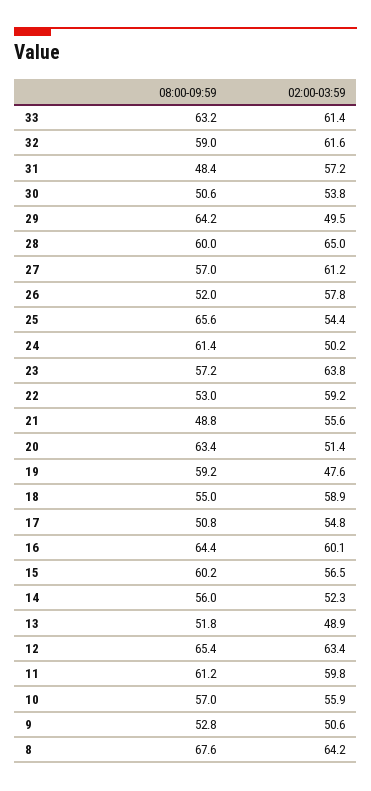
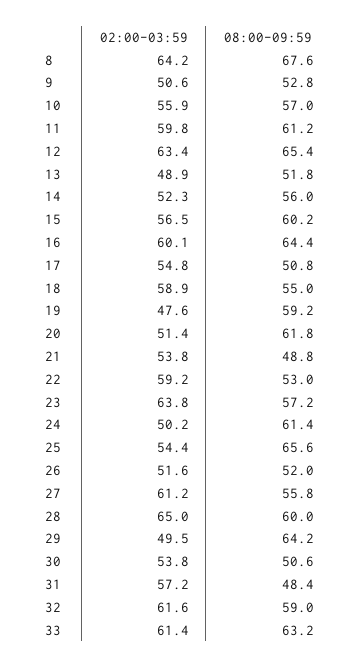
  {
    "08:00-09:59": {
      "33": 63.2,
      "32": 59,
      "31": 48.4,
      "30": 50.6,
      "29": 64.2,
      "28": 60,
-     "27": 57,
+     "27": 55.8,
      "26": 52,
      "25": 65.6,
      "24": 61.4,
      "23": 57.2,
      "22": 53,
      "21": 48.8,
-     "20": 63.4,
+     "20": 61.8,
      "19": 59.2,
      "18": 55,
      "17": 50.8,
      "16": 64.4,
      "15": 60.2,
      "14": 56,
      "13": 51.8,
      "12": 65.4,
      "11": 61.2,
      "10": 57,
      "9": 52.8,
      "8": 67.6
    },
    "02:00-03:59": {
      "33": 61.4,
      "32": 61.6,
      "31": 57.2,
      "30": 53.8,
      "29": 49.5,
      "28": 65,
      "27": 61.2,
-     "26": 57.8,
+     "26": 51.6,
      "25": 54.4,
      "24": 50.2,
      "23": 63.8,
      "22": 59.2,
-     "21": 55.6,
+     "21": 53.8,
      "20": 51.4,
      "19": 47.6,
      "18": 58.9,
      "17": 54.8,
      "16": 60.1,
      "15": 56.5,
      "14": 52.3,
      "13": 48.9,
      "12": 63.4,
      "11": 59.8,
      "10": 55.9,
      "9": 50.6,
      "8": 64.2
    }
  }

